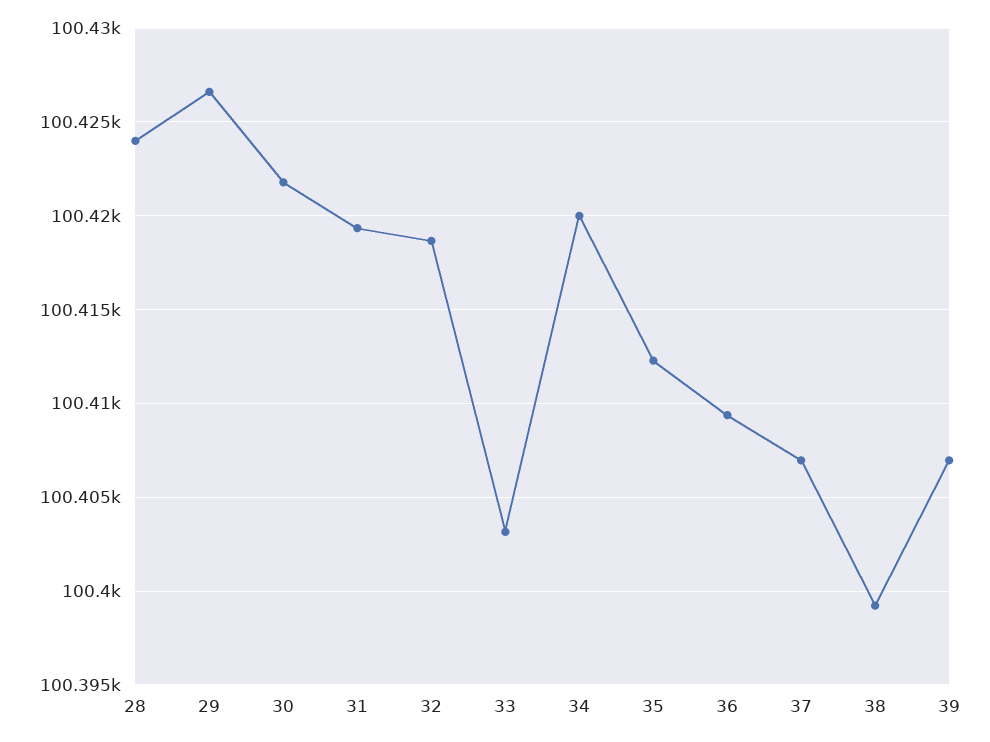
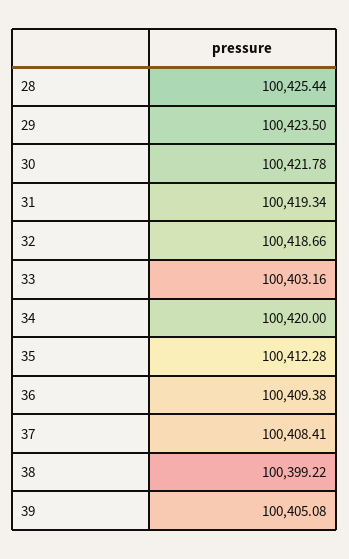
  {
-   "28": 100424,
+   "28": 100425.44,
-   "29": 100426.5,
+   "29": 100423.5,
    "30": 100421.78,
    "31": 100419.34,
    "32": 100418.66,
    "33": 100403.16,
    "34": 100420,
    "35": 100412.28,
    "36": 100409.38,
-   "37": 100407,
+   "37": 100408.41,
    "38": 100399.22,
-   "39": 100407
+   "39": 100405.08
  }

